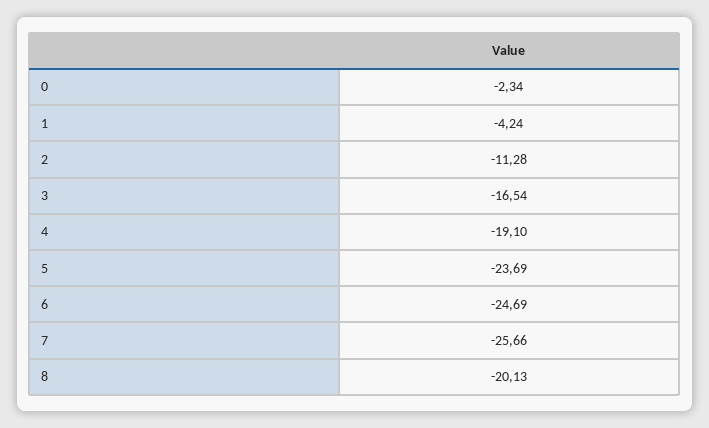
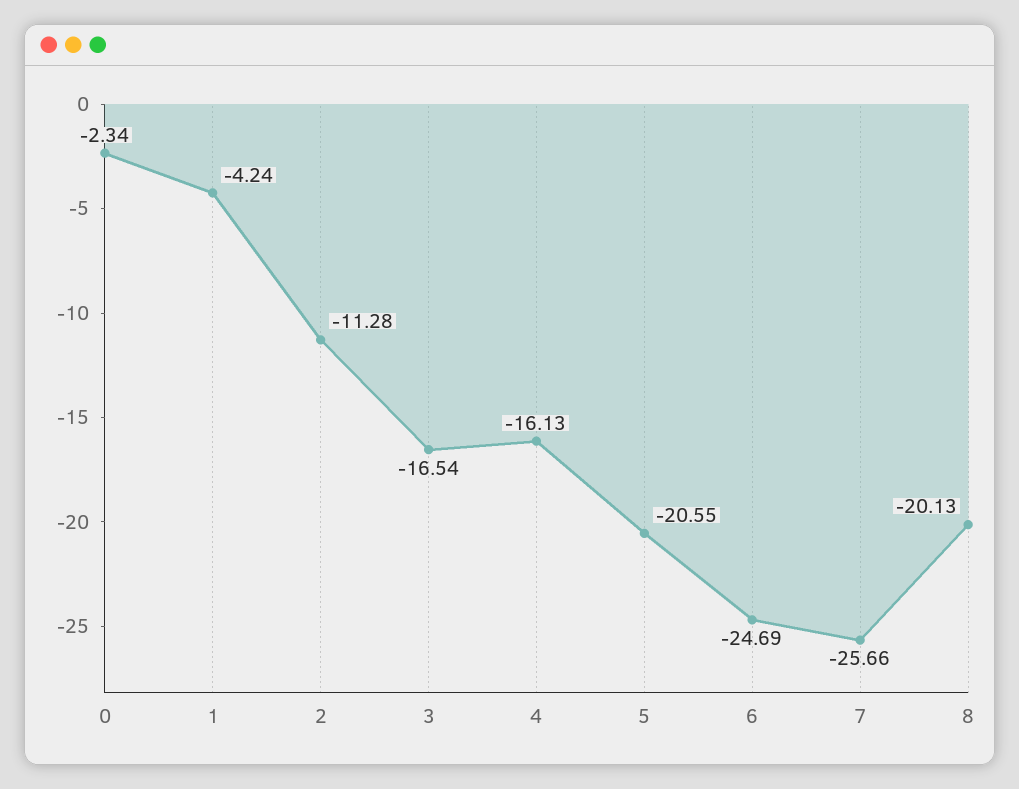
  {
    "0": -2.34,
    "1": -4.24,
    "2": -11.28,
    "3": -16.54,
-   "4": -19.1,
+   "4": -16.13,
-   "5": -23.69,
+   "5": -20.55,
    "6": -24.69,
    "7": -25.66,
    "8": -20.13
  }

